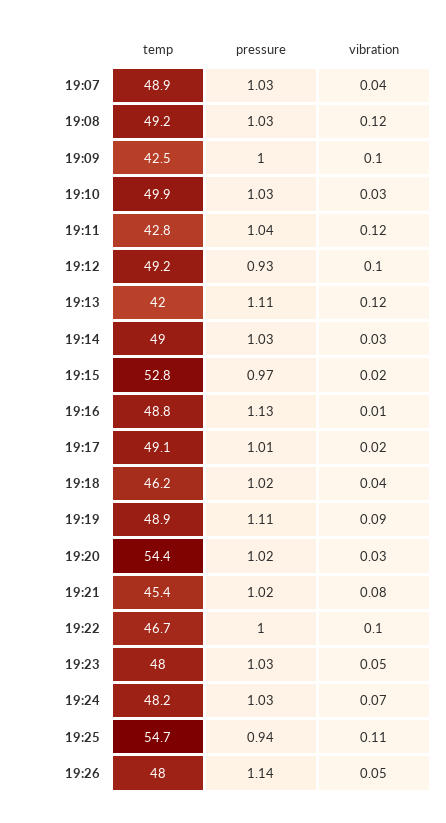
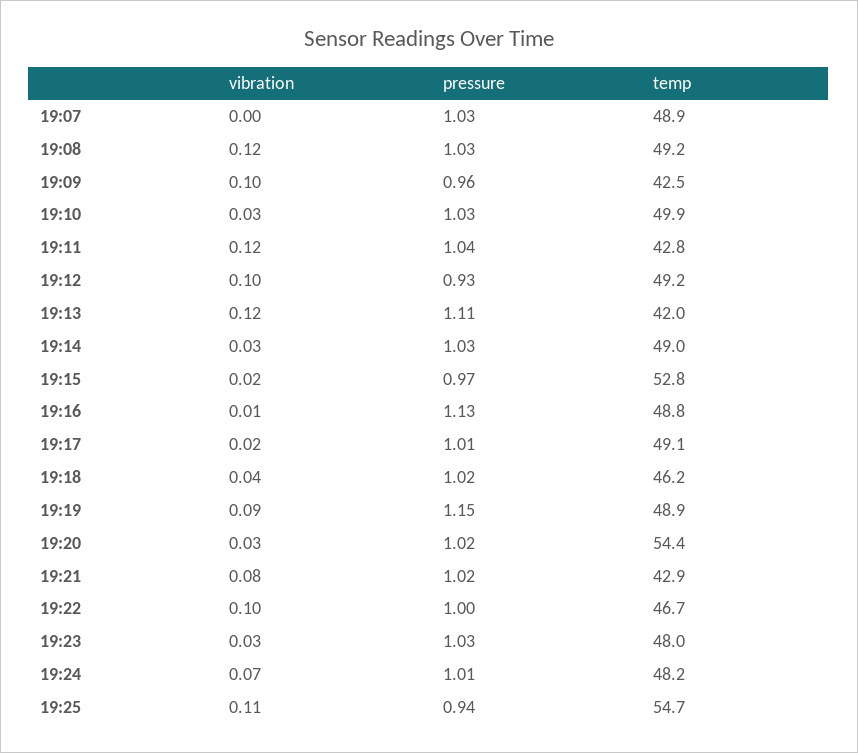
  {
    "temp": {
      "19:07": 48.9,
      "19:08": 49.2,
      "19:09": 42.5,
      "19:10": 49.9,
      "19:11": 42.8,
      "19:12": 49.2,
      "19:13": 42,
      "19:14": 49,
      "19:15": 52.8,
      "19:16": 48.8,
      "19:17": 49.1,
      "19:18": 46.2,
      "19:19": 48.9,
      "19:20": 54.4,
-     "19:21": 45.4,
+     "19:21": 42.9,
      "19:22": 46.7,
      "19:23": 48,
      "19:24": 48.2,
-     "19:25": 54.7,
+     "19:25": 54.7
-     "19:26": 48
    },
    "pressure": {
      "19:07": 1.03,
      "19:08": 1.03,
-     "19:09": 1,
+     "19:09": 0.96,
      "19:10": 1.03,
      "19:11": 1.04,
      "19:12": 0.93,
      "19:13": 1.11,
      "19:14": 1.03,
      "19:15": 0.97,
      "19:16": 1.13,
      "19:17": 1.01,
      "19:18": 1.02,
-     "19:19": 1.11,
+     "19:19": 1.15,
      "19:20": 1.02,
      "19:21": 1.02,
      "19:22": 1,
      "19:23": 1.03,
-     "19:24": 1.03,
+     "19:24": 1.01,
-     "19:25": 0.94,
+     "19:25": 0.94
-     "19:26": 1.14
    },
    "vibration": {
-     "19:07": 0.04,
+     "19:07": 0,
      "19:08": 0.12,
      "19:09": 0.1,
      "19:10": 0.03,
      "19:11": 0.12,
      "19:12": 0.1,
      "19:13": 0.12,
      "19:14": 0.03,
      "19:15": 0.02,
      "19:16": 0.01,
      "19:17": 0.02,
      "19:18": 0.04,
      "19:19": 0.09,
      "19:20": 0.03,
      "19:21": 0.08,
      "19:22": 0.1,
-     "19:23": 0.05,
+     "19:23": 0.03,
      "19:24": 0.07,
-     "19:25": 0.11,
+     "19:25": 0.11
-     "19:26": 0.05
    }
  }

